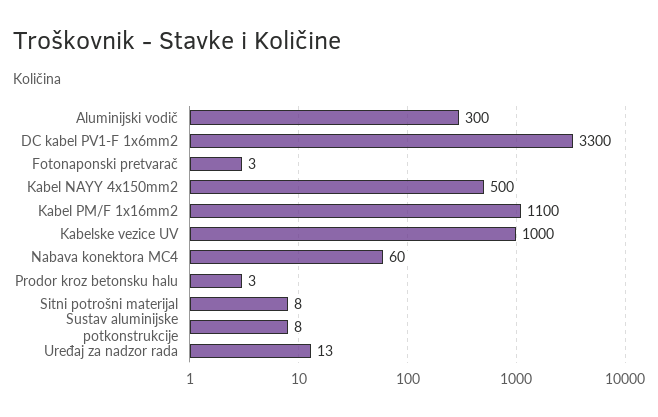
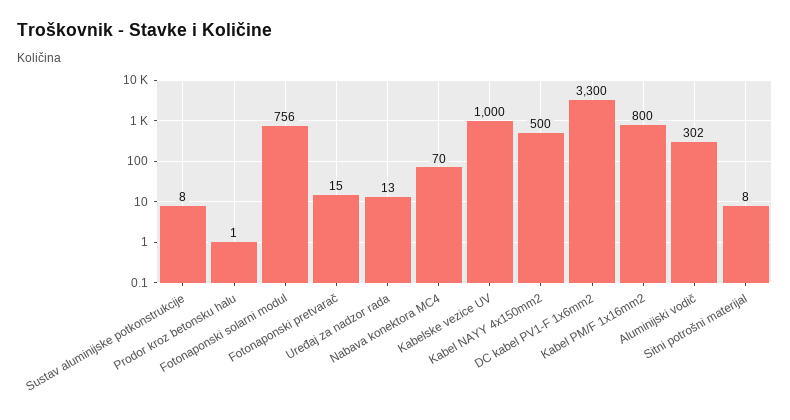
  {
-   "Aluminijski vodič": 300,
+   "Aluminijski vodič": 302,
    "DC kabel PV1-F 1x6mm2": 3300,
-   "Fotonaponski pretvarač": 3,
+   "Fotonaponski pretvarač": 15,
    "Kabel NAYY 4x150mm2": 500,
-   "Kabel PM/F 1x16mm2": 1100,
+   "Kabel PM/F 1x16mm2": 800,
    "Kabelske vezice UV": 1000,
-   "Nabava konektora MC4": 60,
+   "Nabava konektora MC4": 70,
-   "Prodor kroz betonsku halu": 3,
+   "Prodor kroz betonsku halu": 1,
    "Sitni potrošni materijal": 8,
    "Sustav aluminijske potkonstrukcije": 8,
-   "Uređaj za nadzor rada": 13
+   "Uređaj za nadzor rada": 13,
+   "Fotonaponski solarni modul": 756
  }

